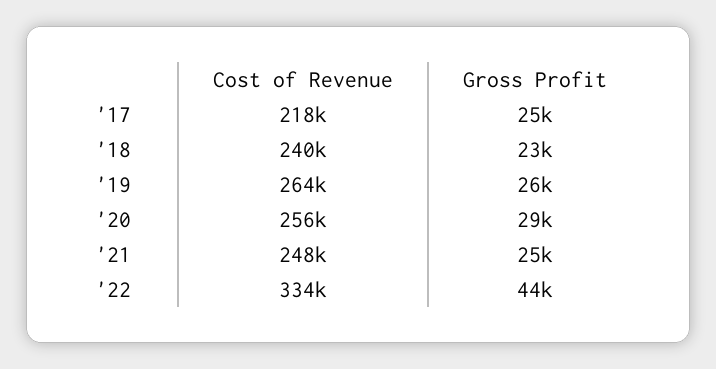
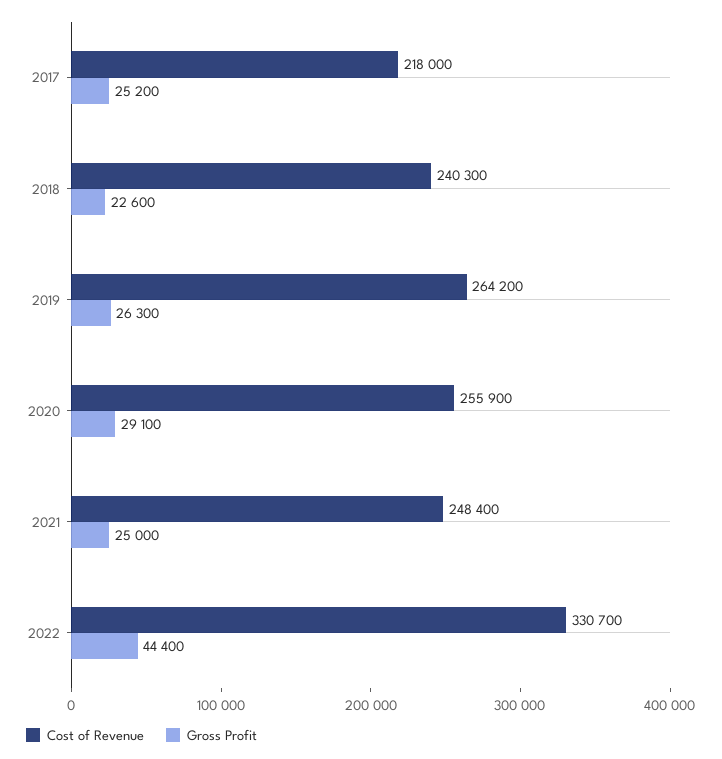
  {
    "Cost of Revenue": {
      "'17": 218000,
      "'18": 240300,
      "'19": 264200,
      "'20": 255900,
      "'21": 248400,
-     "'22": 334000
+     "'22": 330700
    },
    "Gross Profit": {
      "'17": 25200,
      "'18": 22600,
      "'19": 26300,
      "'20": 29100,
      "'21": 25000,
      "'22": 44400
    }
  }

